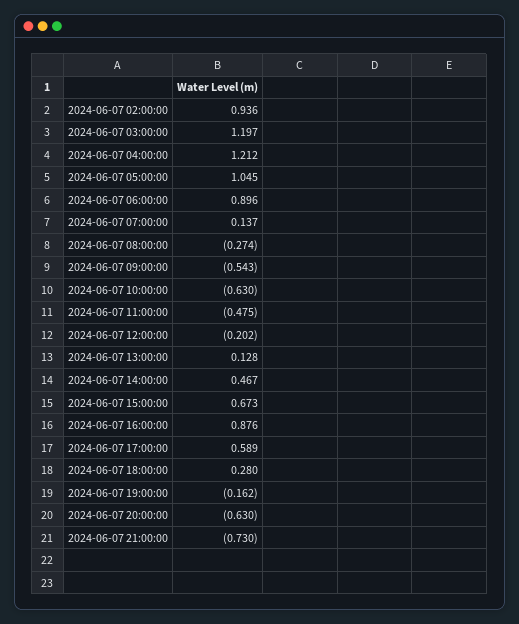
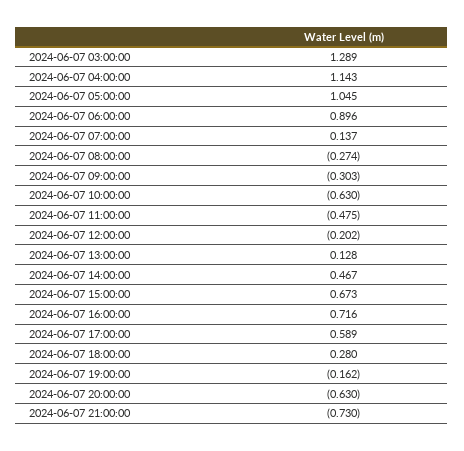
  {
-   "2024-06-07 02:00:00": 0.936,
-   "2024-06-07 03:00:00": 1.197,
+   "2024-06-07 03:00:00": 1.289,
-   "2024-06-07 04:00:00": 1.212,
+   "2024-06-07 04:00:00": 1.143,
    "2024-06-07 05:00:00": 1.045,
    "2024-06-07 06:00:00": 0.896,
    "2024-06-07 07:00:00": 0.137,
    "2024-06-07 08:00:00": -0.274,
-   "2024-06-07 09:00:00": -0.543,
+   "2024-06-07 09:00:00": -0.303,
    "2024-06-07 10:00:00": -0.63,
    "2024-06-07 11:00:00": -0.475,
    "2024-06-07 12:00:00": -0.202,
    "2024-06-07 13:00:00": 0.128,
    "2024-06-07 14:00:00": 0.467,
    "2024-06-07 15:00:00": 0.673,
-   "2024-06-07 16:00:00": 0.876,
+   "2024-06-07 16:00:00": 0.716,
    "2024-06-07 17:00:00": 0.589,
    "2024-06-07 18:00:00": 0.28,
    "2024-06-07 19:00:00": -0.162,
    "2024-06-07 20:00:00": -0.63,
    "2024-06-07 21:00:00": -0.73
  }

